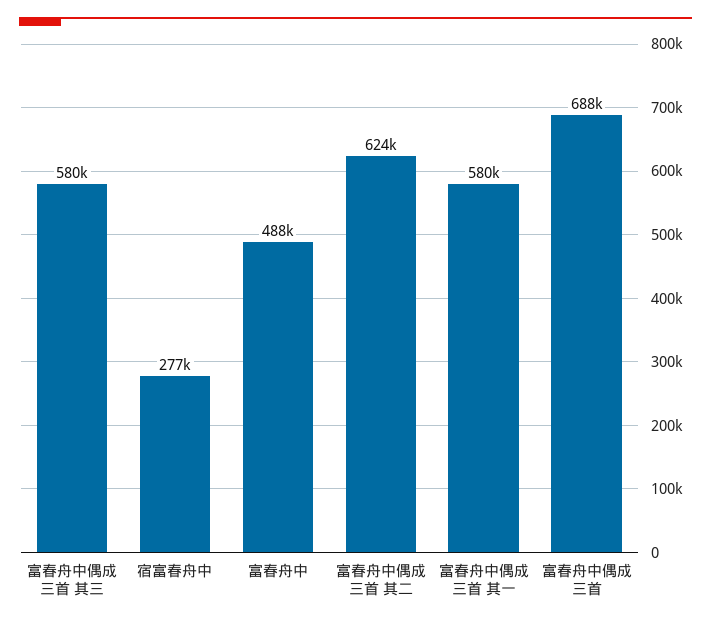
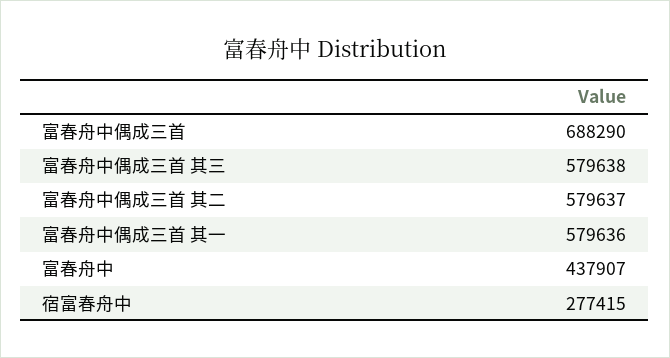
  {
    "富春舟中偶成三首 其三": 579638,
    "宿富春舟中": 277415,
-   "富春舟中": 488000,
+   "富春舟中": 437907,
-   "富春舟中偶成三首 其二": 624000,
+   "富春舟中偶成三首 其二": 579637,
    "富春舟中偶成三首 其一": 579636,
    "富春舟中偶成三首": 688290
  }

